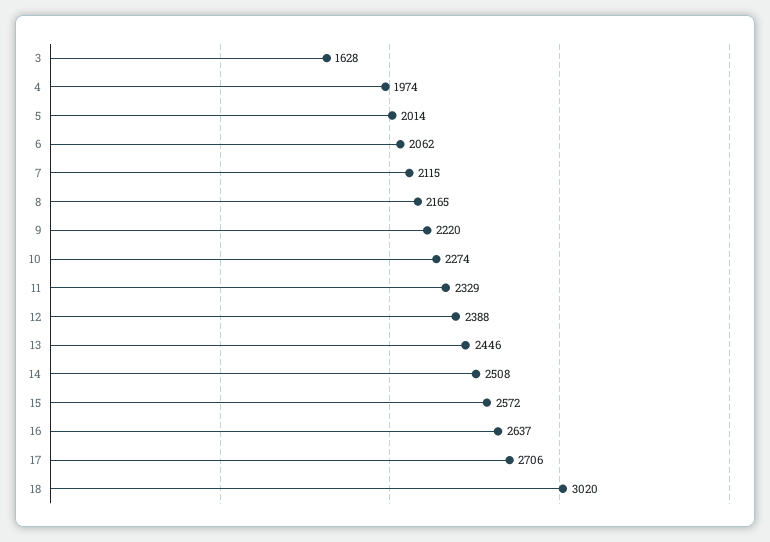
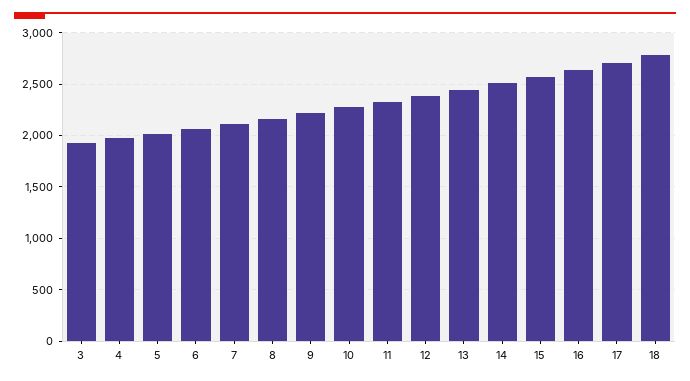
  {
-   "3": 1628,
+   "3": 1900,
    "4": 1974,
    "5": 2014,
    "6": 2062,
    "7": 2115,
    "8": 2165,
    "9": 2220,
    "10": 2274,
    "11": 2329,
    "12": 2388,
    "13": 2446,
    "14": 2508,
    "15": 2572,
    "16": 2637,
    "17": 2706,
-   "18": 3020
+   "18": 2800
  }

